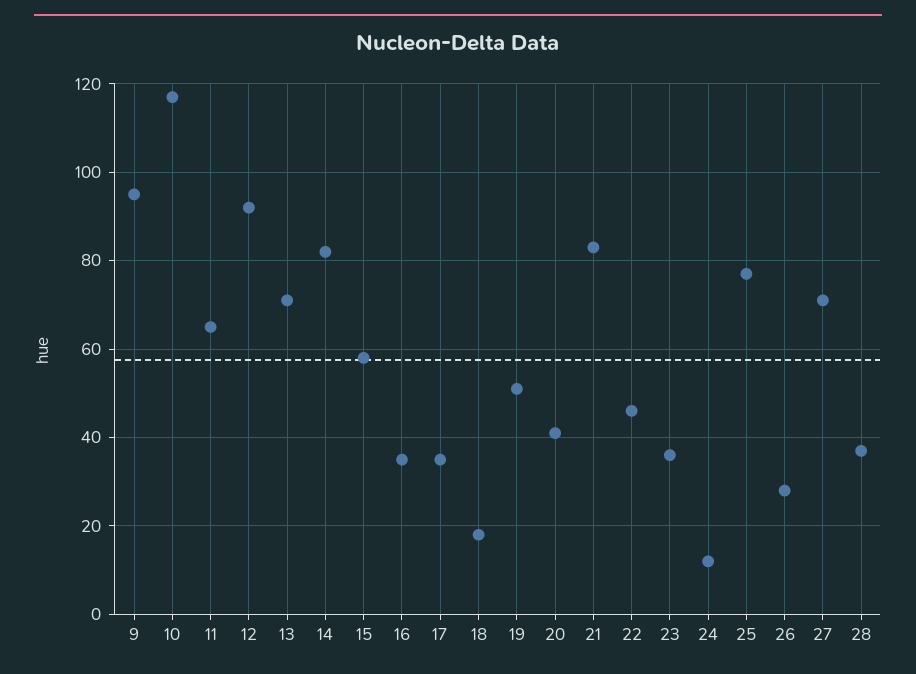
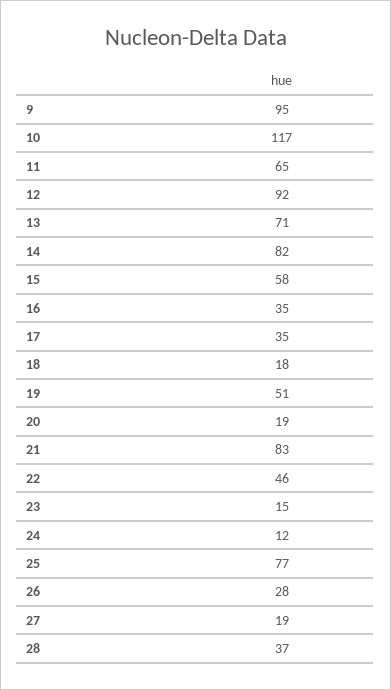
  {
    "9": 95,
    "10": 117,
    "11": 65,
    "12": 92,
    "13": 71,
    "14": 82,
    "15": 58,
    "16": 35,
    "17": 35,
    "18": 18,
    "19": 51,
-   "20": 40,
+   "20": 19,
    "21": 83,
    "22": 46,
-   "23": 35,
+   "23": 15,
    "24": 12,
    "25": 77,
    "26": 28,
-   "27": 70,
+   "27": 19,
    "28": 37
  }

